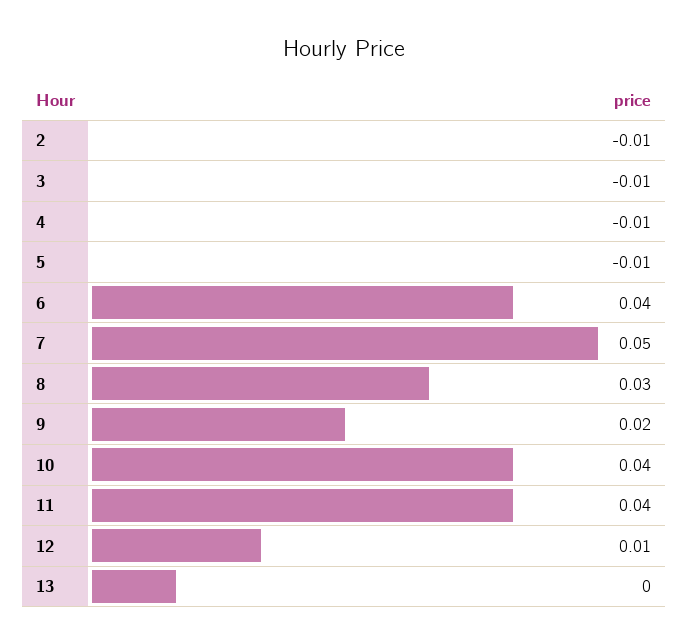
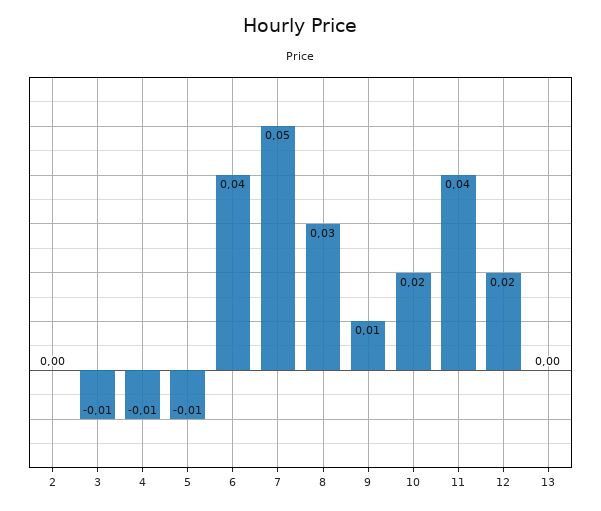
  {
-   "2": -0.01,
+   "2": 0,
    "3": -0.01,
    "4": -0.01,
    "5": -0.01,
    "6": 0.04,
    "7": 0.05,
    "8": 0.03,
-   "9": 0.02,
+   "9": 0.01,
-   "10": 0.04,
+   "10": 0.02,
    "11": 0.04,
-   "12": 0.01,
+   "12": 0.02,
    "13": 0
  }

